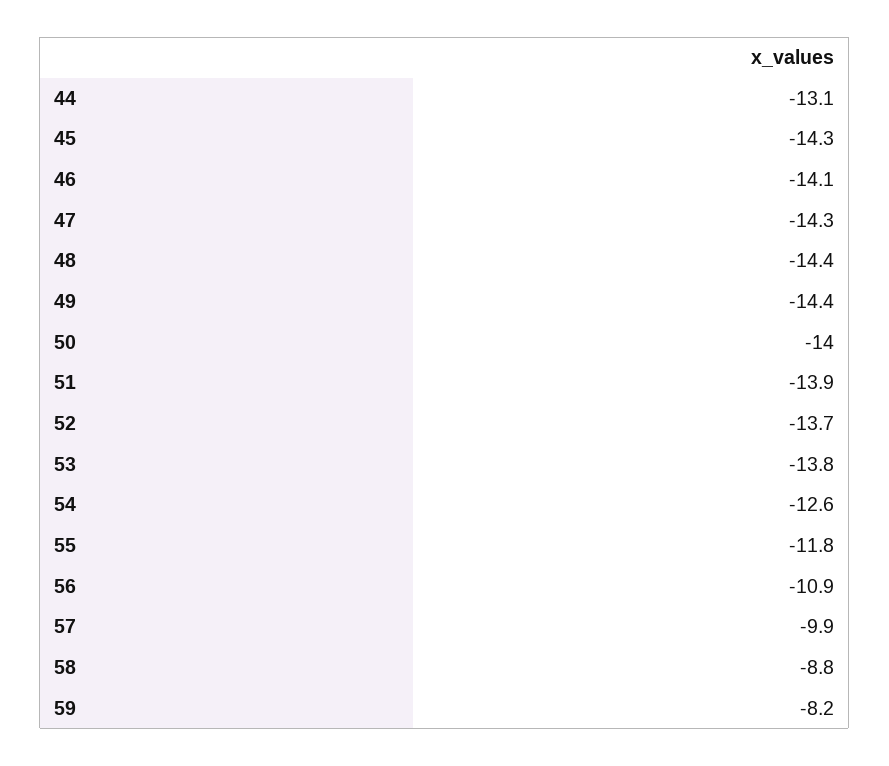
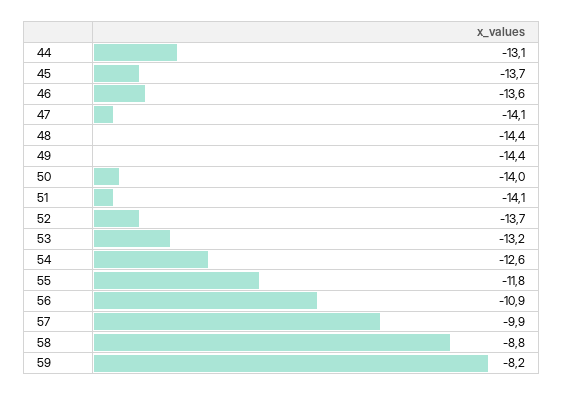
  {
    "44": -13.1,
-   "45": -14.3,
+   "45": -13.7,
-   "46": -14.1,
+   "46": -13.6,
-   "47": -14.3,
+   "47": -14.1,
    "48": -14.4,
    "49": -14.4,
    "50": -14,
-   "51": -13.9,
+   "51": -14.1,
    "52": -13.7,
-   "53": -13.8,
+   "53": -13.2,
    "54": -12.6,
    "55": -11.8,
    "56": -10.9,
    "57": -9.9,
    "58": -8.8,
    "59": -8.2
  }

